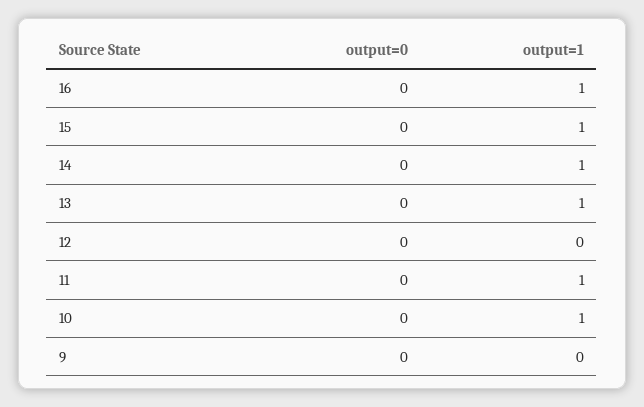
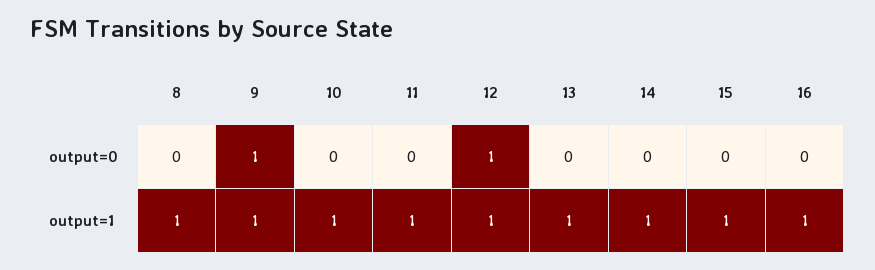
  {
    "output=0": {
      "16": 0,
      "15": 0,
      "14": 0,
      "13": 0,
-     "12": 0,
+     "12": 1,
      "11": 0,
      "10": 0,
-     "9": 0
+     "9": 1,
+     "8": 0
    },
    "output=1": {
      "16": 1,
      "15": 1,
      "14": 1,
      "13": 1,
-     "12": 0,
+     "12": 1,
      "11": 1,
      "10": 1,
-     "9": 0
+     "9": 1,
+     "8": 1
    }
  }

